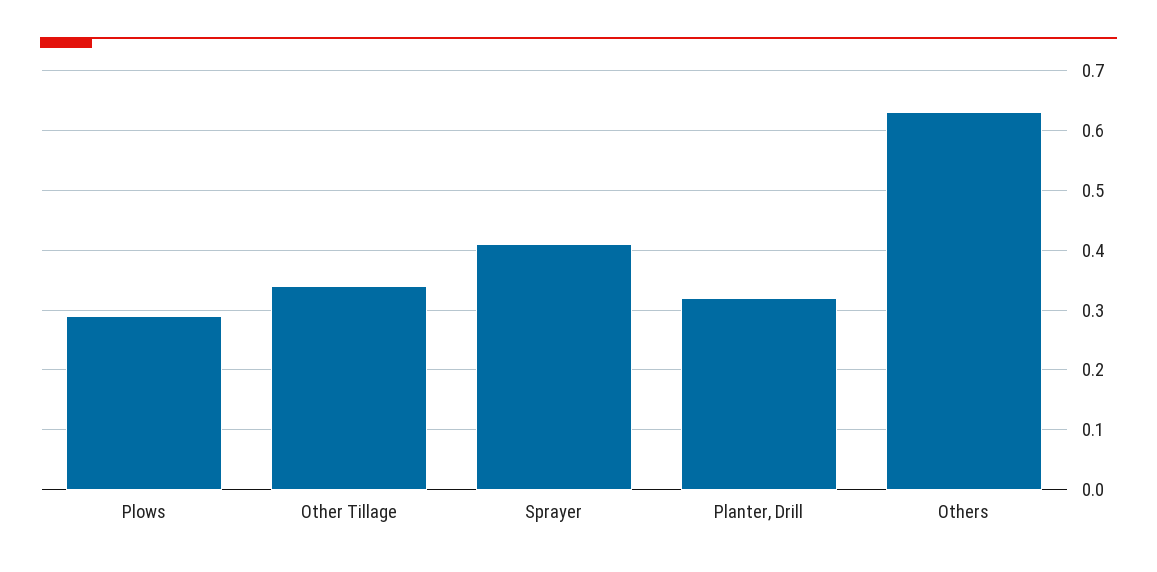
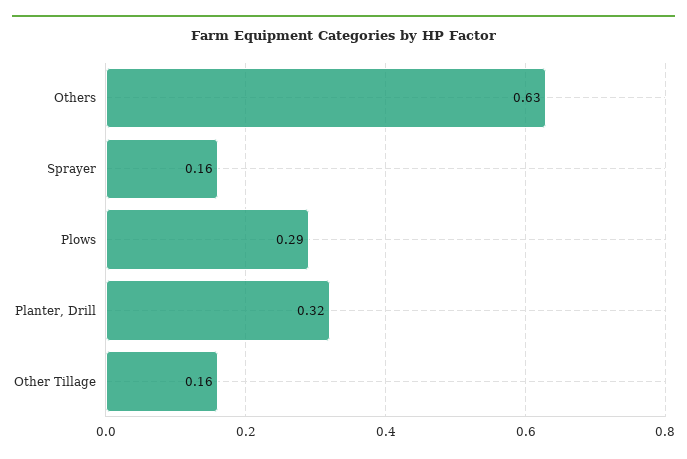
  {
    "Plows": 0.29,
-   "Other Tillage": 0.35,
+   "Other Tillage": 0.16,
-   "Sprayer": 0.4,
+   "Sprayer": 0.16,
    "Planter, Drill": 0.32,
    "Others": 0.63
  }

